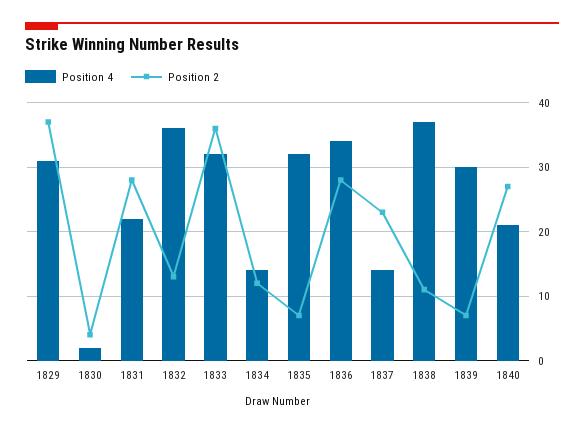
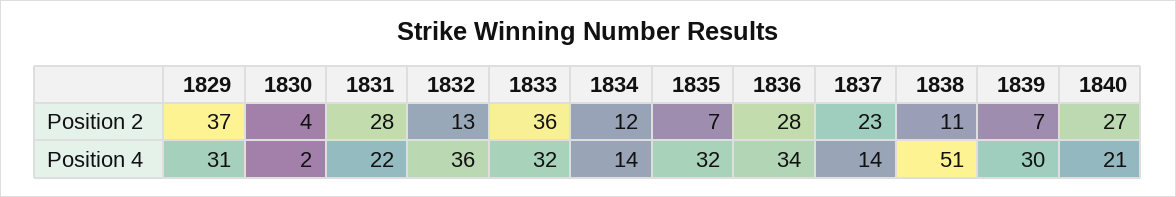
  {
    "Position 4": {
      "1829": 31,
      "1830": 2,
      "1831": 22,
      "1832": 36,
      "1833": 32,
      "1834": 14,
      "1835": 32,
      "1836": 34,
      "1837": 14,
-     "1838": 37,
+     "1838": 51,
      "1839": 30,
      "1840": 21
    },
    "Position 2": {
      "1829": 37,
      "1830": 4,
      "1831": 28,
      "1832": 13,
      "1833": 36,
      "1834": 12,
      "1835": 7,
      "1836": 28,
      "1837": 23,
      "1838": 11,
      "1839": 7,
      "1840": 27
    }
  }

